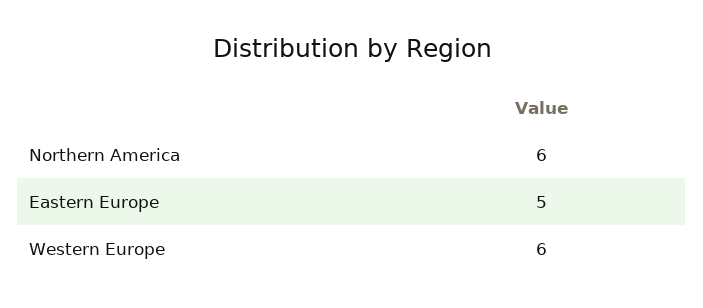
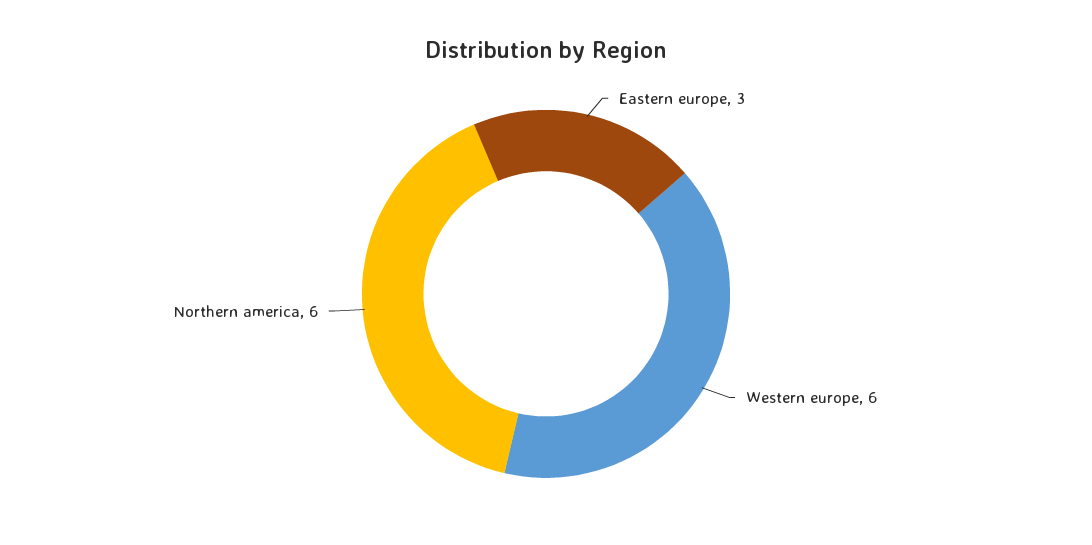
  {
    "Northern America": 6,
-   "Eastern Europe": 5,
+   "Eastern Europe": 3,
    "Western Europe": 6
  }

